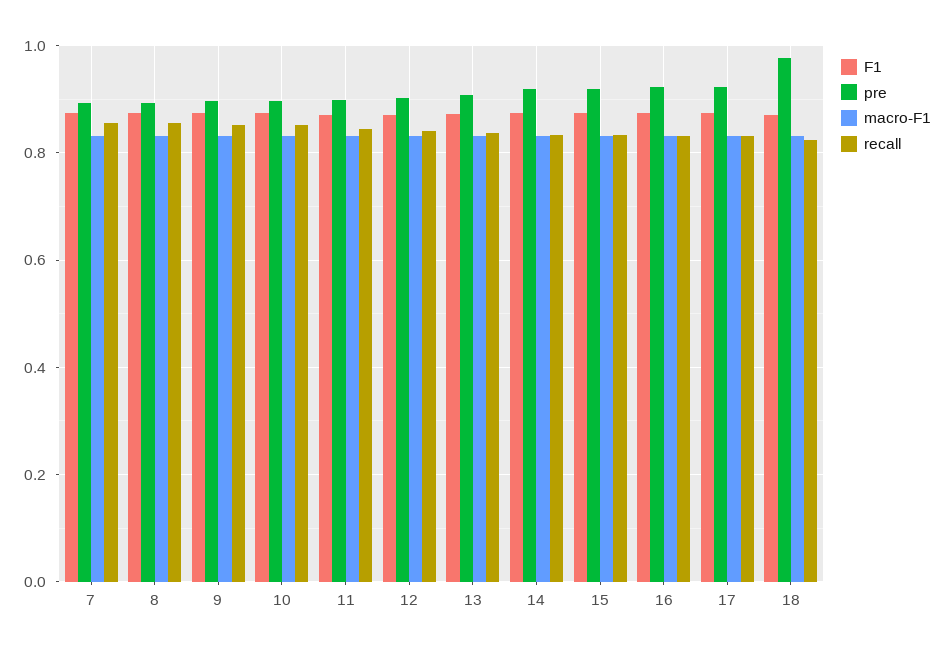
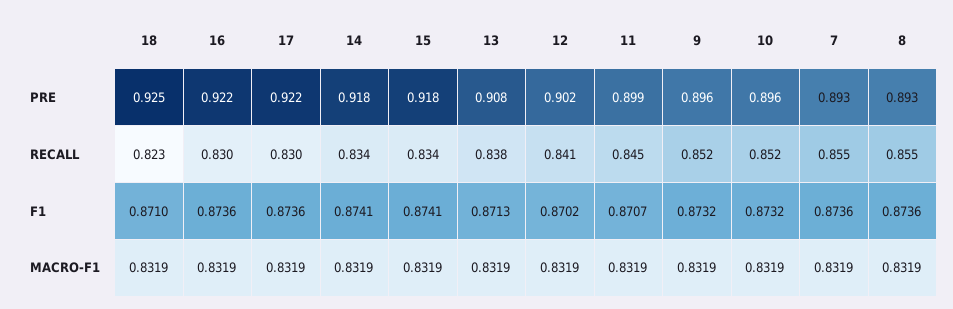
  {
    "F1": {
      "7": 0.8736,
      "8": 0.8736,
      "9": 0.8732,
      "10": 0.8732,
      "11": 0.8707,
      "12": 0.8702,
      "13": 0.8713,
      "14": 0.8741,
      "15": 0.8741,
      "16": 0.8736,
      "17": 0.8736,
      "18": 0.871
    },
    "pre": {
      "7": 0.893,
      "8": 0.893,
      "9": 0.896,
      "10": 0.896,
      "11": 0.899,
      "12": 0.902,
      "13": 0.908,
      "14": 0.918,
      "15": 0.918,
      "16": 0.922,
      "17": 0.922,
-     "18": 0.98
+     "18": 0.925
    },
    "macro-F1": {
      "7": 0.8319,
      "8": 0.8319,
      "9": 0.8319,
      "10": 0.8319,
      "11": 0.8319,
      "12": 0.8319,
      "13": 0.8319,
      "14": 0.8319,
      "15": 0.8319,
      "16": 0.8319,
      "17": 0.8319,
      "18": 0.8319
    },
    "recall": {
      "7": 0.855,
      "8": 0.855,
      "9": 0.852,
      "10": 0.852,
      "11": 0.845,
      "12": 0.841,
      "13": 0.838,
      "14": 0.834,
      "15": 0.834,
      "16": 0.83,
      "17": 0.83,
      "18": 0.823
    }
  }

